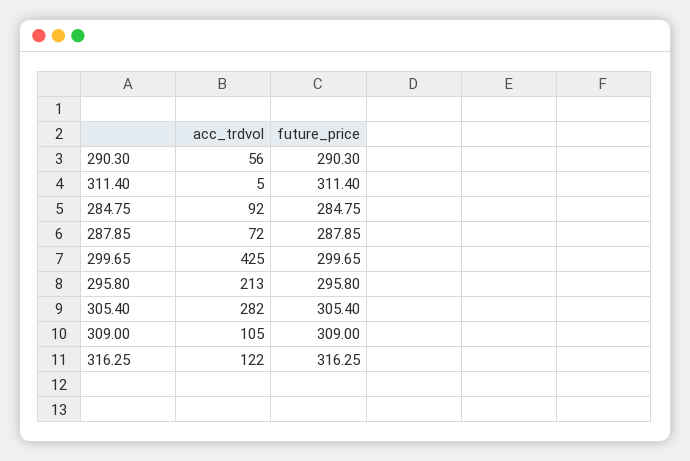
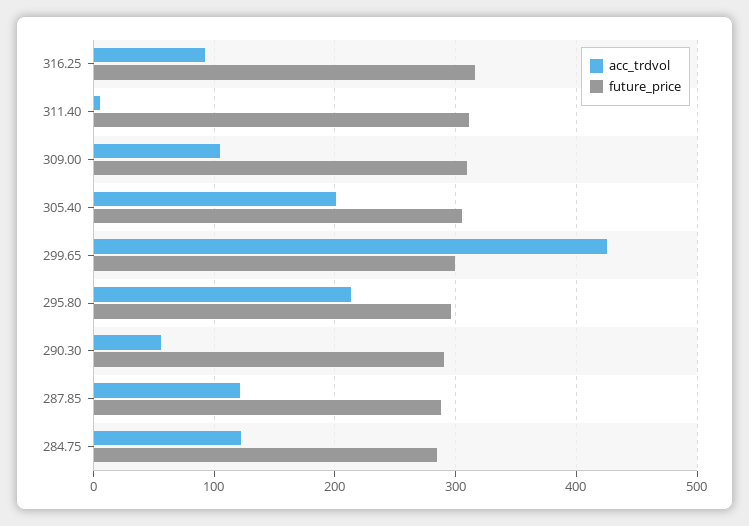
  {
    "acc_trdvol": {
      "290.30": 56,
      "311.40": 5,
-     "284.75": 92,
+     "284.75": 120,
-     "287.85": 72,
+     "287.85": 120,
      "299.65": 425,
      "295.80": 213,
-     "305.40": 282,
+     "305.40": 200,
      "309.00": 105,
-     "316.25": 122
+     "316.25": 90
    },
    "future_price": {
      "290.30": 290.3,
      "311.40": 311.4,
      "284.75": 284.75,
      "287.85": 287.85,
      "299.65": 299.65,
      "295.80": 295.8,
      "305.40": 305.4,
      "309.00": 309,
      "316.25": 316.25
    }
  }

